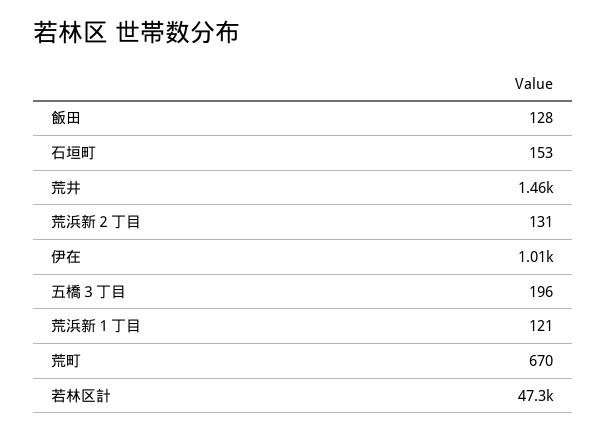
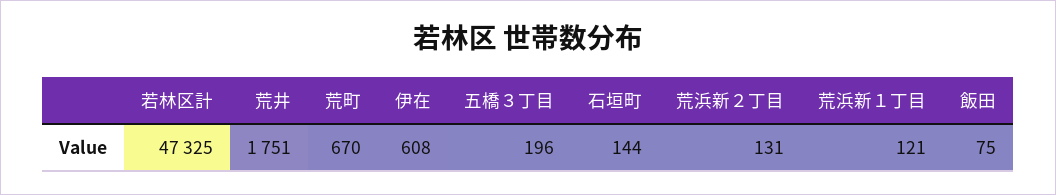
  {
-   "飯田": 128,
+   "飯田": 75,
-   "石垣町": 153,
+   "石垣町": 144,
-   "荒井": 1460,
+   "荒井": 1751,
    "荒浜新２丁目": 131,
-   "伊在": 1010,
+   "伊在": 608,
    "五橋３丁目": 196,
    "荒浜新１丁目": 121,
    "荒町": 670,
    "若林区計": 47325
  }

